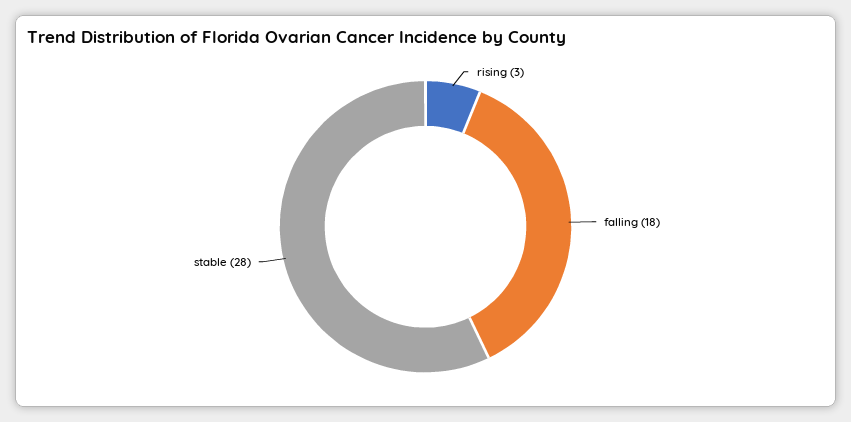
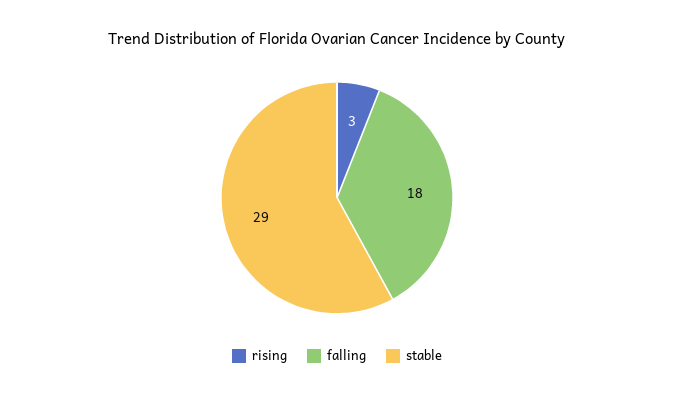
  {
    "rising": 3,
    "falling": 18,
-   "stable": 28
+   "stable": 29
  }

